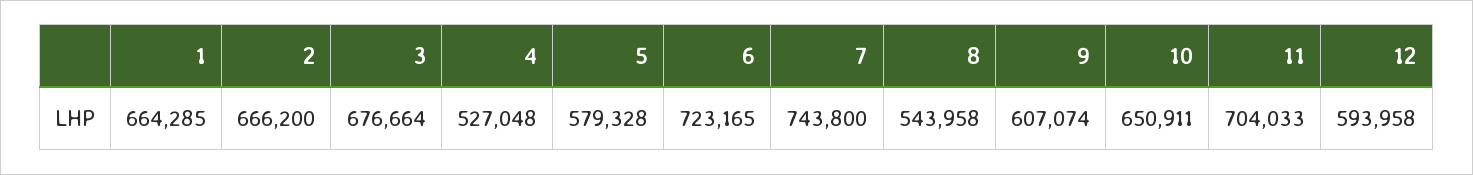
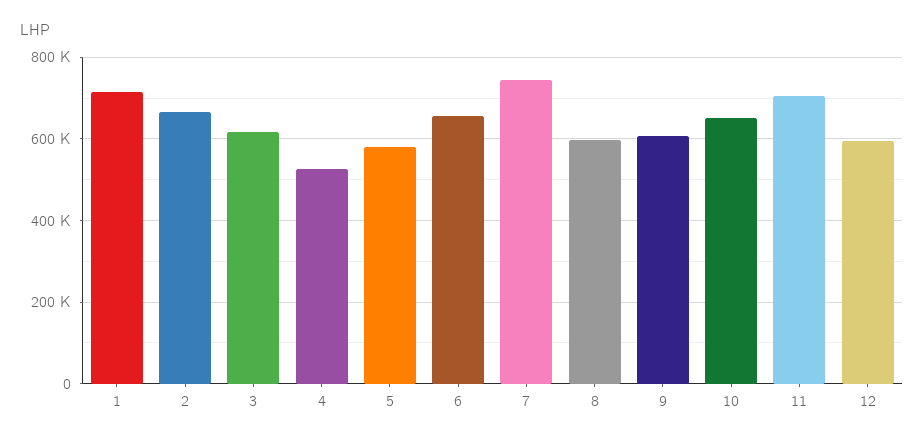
  {
-   "1": 664285,
+   "1": 720000,
    "2": 666200,
-   "3": 676664,
+   "3": 620000,
    "4": 527048,
    "5": 579328,
-   "6": 723165,
+   "6": 660000,
    "7": 743800,
-   "8": 543958,
+   "8": 600000,
    "9": 607074,
    "10": 650911,
    "11": 704033,
    "12": 593958
  }

